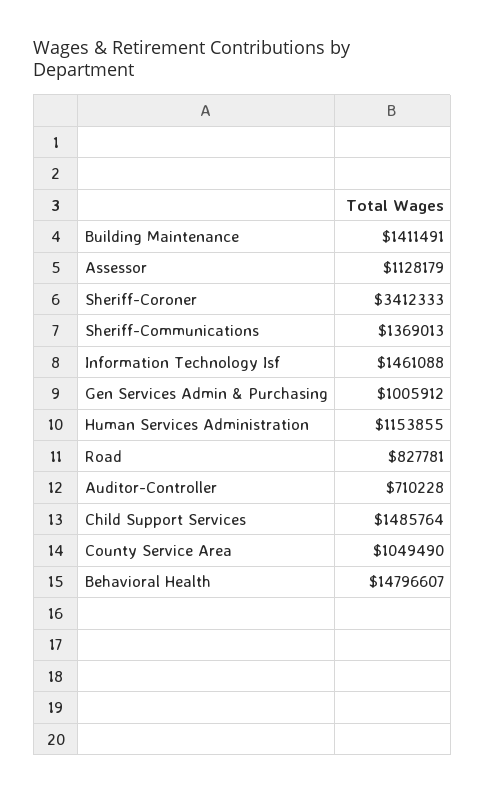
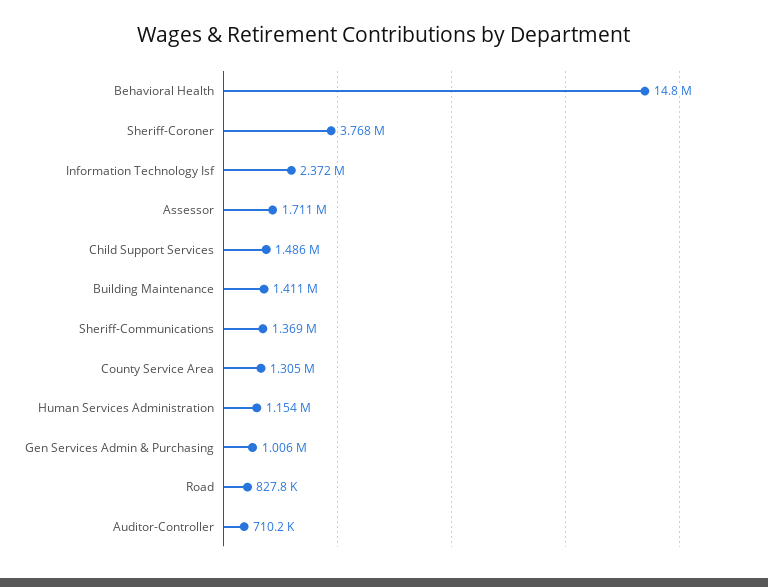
  {
    "Building Maintenance": 1411491,
-   "Assessor": 1128179,
+   "Assessor": 1711000,
-   "Sheriff-Coroner": 3412333,
+   "Sheriff-Coroner": 3768000,
    "Sheriff-Communications": 1369013,
-   "Information Technology Isf": 1461088,
+   "Information Technology Isf": 2372000,
    "Gen Services Admin & Purchasing": 1005912,
    "Human Services Administration": 1153855,
    "Road": 827781,
    "Auditor-Controller": 710228,
    "Child Support Services": 1485764,
-   "County Service Area": 1049490,
+   "County Service Area": 1305000,
    "Behavioral Health": 14796607
  }

